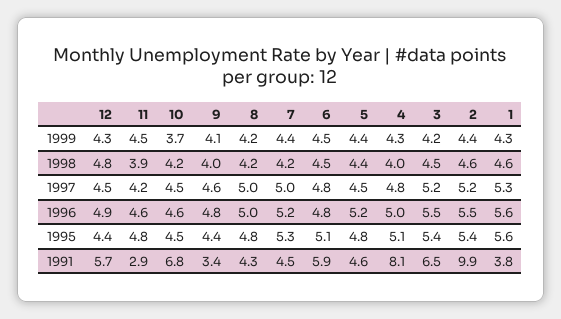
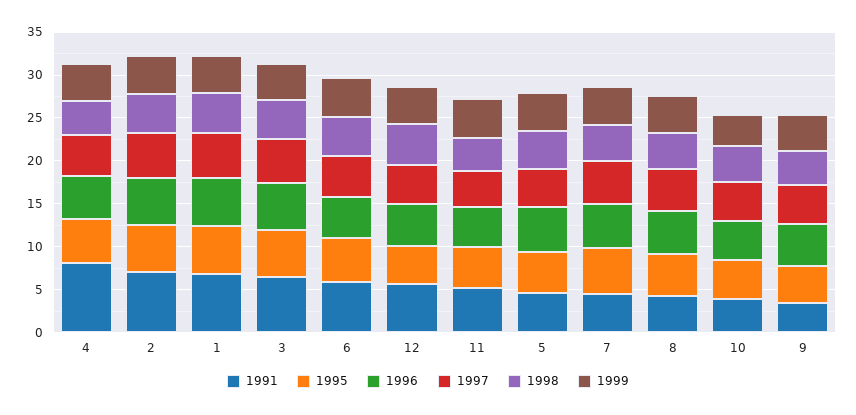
  {
    "1999": {
      "12": 4.3,
      "11": 4.5,
      "10": 3.7,
      "9": 4.1,
      "8": 4.2,
      "7": 4.4,
      "6": 4.5,
      "5": 4.4,
      "4": 4.3,
      "3": 4.2,
      "2": 4.4,
      "1": 4.3
    },
    "1998": {
      "12": 4.8,
      "11": 3.9,
      "10": 4.2,
      "9": 4,
      "8": 4.2,
      "7": 4.2,
      "6": 4.5,
      "5": 4.4,
      "4": 4,
      "3": 4.5,
      "2": 4.6,
      "1": 4.6
    },
    "1997": {
      "12": 4.5,
      "11": 4.2,
      "10": 4.5,
      "9": 4.6,
      "8": 5,
      "7": 5,
      "6": 4.8,
      "5": 4.5,
      "4": 4.8,
      "3": 5.2,
      "2": 5.2,
      "1": 5.3
    },
    "1996": {
      "12": 4.9,
      "11": 4.6,
      "10": 4.6,
      "9": 4.8,
      "8": 5,
      "7": 5.2,
      "6": 4.8,
      "5": 5.2,
      "4": 5,
      "3": 5.5,
      "2": 5.5,
      "1": 5.6
    },
    "1995": {
      "12": 4.4,
      "11": 4.8,
      "10": 4.5,
      "9": 4.4,
      "8": 4.8,
      "7": 5.3,
      "6": 5.1,
      "5": 4.8,
      "4": 5.1,
      "3": 5.4,
      "2": 5.4,
      "1": 5.6
    },
    "1991": {
      "12": 5.7,
-     "11": 2.9,
+     "11": 5,
-     "10": 6.8,
+     "10": 4,
      "9": 3.4,
      "8": 4.3,
      "7": 4.5,
      "6": 5.9,
      "5": 4.6,
      "4": 8.1,
      "3": 6.5,
-     "2": 9.9,
+     "2": 7,
-     "1": 3.8
+     "1": 7
    }
  }

